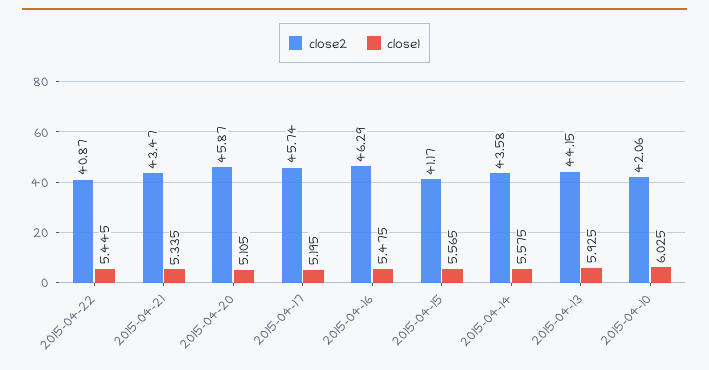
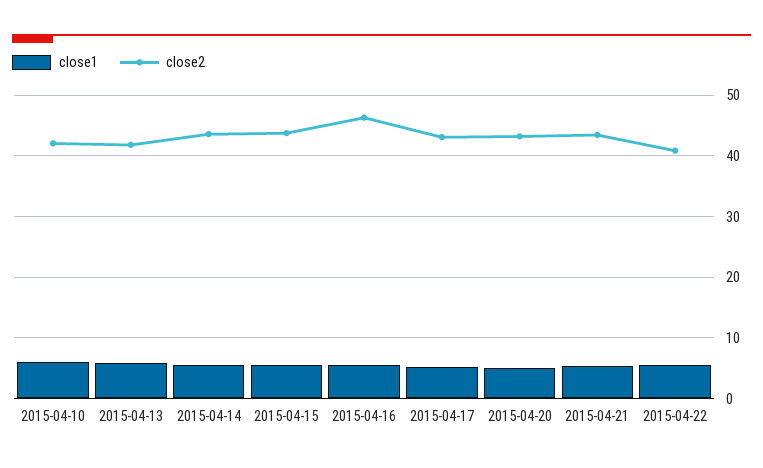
  {
    "close2": {
      "2015-04-22": 40.87,
      "2015-04-21": 43.47,
-     "2015-04-20": 45.87,
+     "2015-04-20": 43,
-     "2015-04-17": 45.74,
+     "2015-04-17": 43,
      "2015-04-16": 46.29,
-     "2015-04-15": 41.17,
+     "2015-04-15": 44,
      "2015-04-14": 43.58,
-     "2015-04-13": 44.15,
+     "2015-04-13": 42,
      "2015-04-10": 42.06
    },
    "close1": {
      "2015-04-22": 5.445,
      "2015-04-21": 5.335,
      "2015-04-20": 5.105,
      "2015-04-17": 5.195,
      "2015-04-16": 5.475,
      "2015-04-15": 5.565,
      "2015-04-14": 5.575,
      "2015-04-13": 5.925,
      "2015-04-10": 6.025
    }
  }

